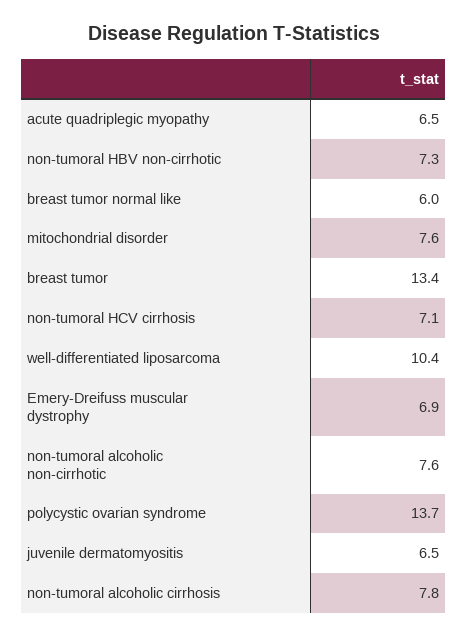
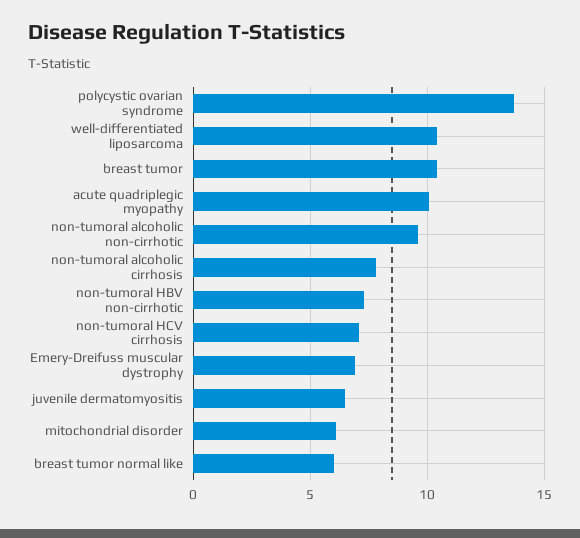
  {
-   "acute quadriplegic myopathy": 6.5,
+   "acute quadriplegic myopathy": 10,
    "non-tumoral HBV non-cirrhotic": 7.3,
    "breast tumor normal like": 6,
-   "mitochondrial disorder": 7.6,
+   "mitochondrial disorder": 6,
-   "breast tumor": 13.4,
+   "breast tumor": 10.5,
    "non-tumoral HCV cirrhosis": 7.1,
    "well-differentiated liposarcoma": 10.4,
    "Emery-Dreifuss muscular dystrophy": 6.9,
-   "non-tumoral alcoholic non-cirrhotic": 7.6,
+   "non-tumoral alcoholic non-cirrhotic": 9.5,
    "polycystic ovarian syndrome": 13.7,
    "juvenile dermatomyositis": 6.5,
    "non-tumoral alcoholic cirrhosis": 7.8
  }

